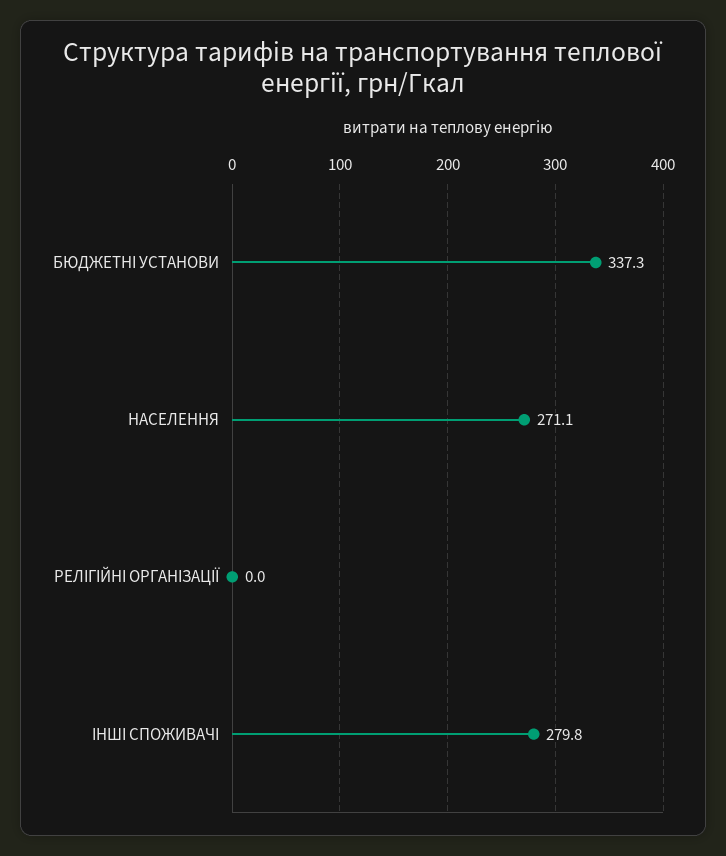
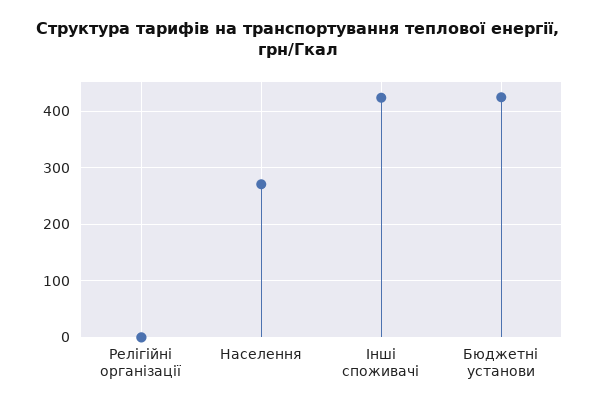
  {
-   "БЮДЖЕТНІ УСТАНОВИ": 337.3,
+   "БЮДЖЕТНІ УСТАНОВИ": 420,
    "НАСЕЛЕННЯ": 271.1,
    "РЕЛІГІЙНІ ОРГАНІЗАЦІЇ": 0,
-   "ІНШІ СПОЖИВАЧІ": 279.8
+   "ІНШІ СПОЖИВАЧІ": 420
  }

